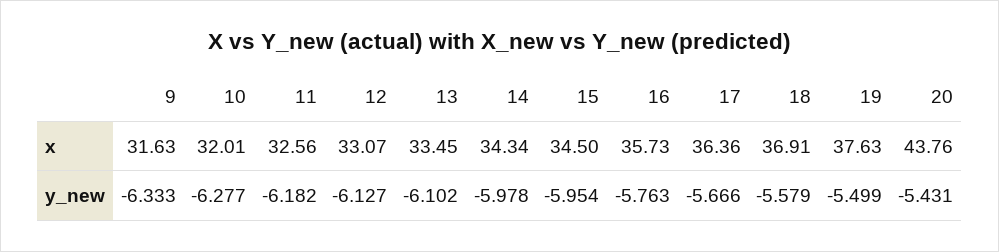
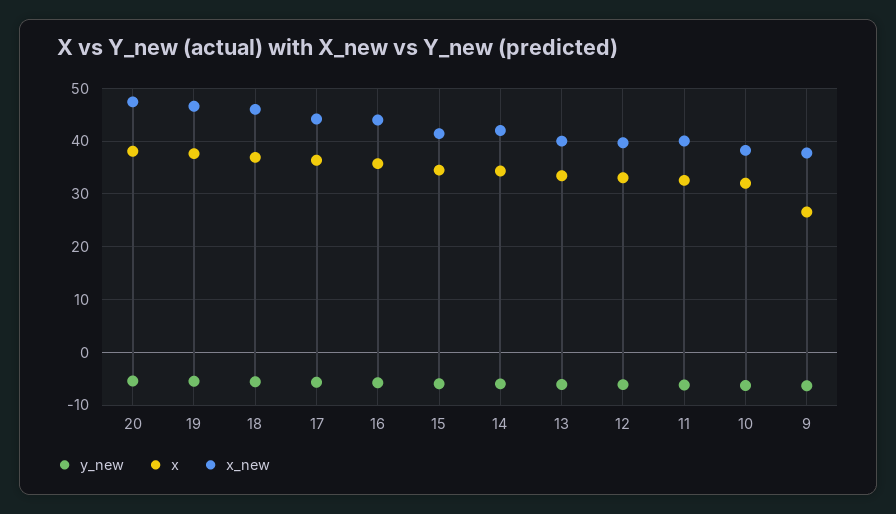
  {
    "x": {
-     "9": 31.63,
+     "9": 26,
      "10": 32.01,
      "11": 32.56,
      "12": 33.07,
      "13": 33.45,
      "14": 34.34,
      "15": 34.5,
      "16": 35.73,
      "17": 36.36,
      "18": 36.91,
      "19": 37.63,
-     "20": 43.76
+     "20": 38
    },
    "y_new": {
      "9": -6.333,
      "10": -6.277,
      "11": -6.182,
      "12": -6.127,
      "13": -6.102,
      "14": -5.978,
      "15": -5.954,
      "16": -5.763,
      "17": -5.666,
      "18": -5.579,
      "19": -5.499,
      "20": -5.431
-   }
+   },
+   "x_new": {
+     "20": 48,
+     "19": 46,
+     "18": 46,
+     "17": 44,
+     "16": 44,
+     "15": 42,
+     "14": 42,
+     "13": 40,
+     "12": 40,
+     "11": 40,
+     "10": 38,
+     "9": 38
+   }
  }

